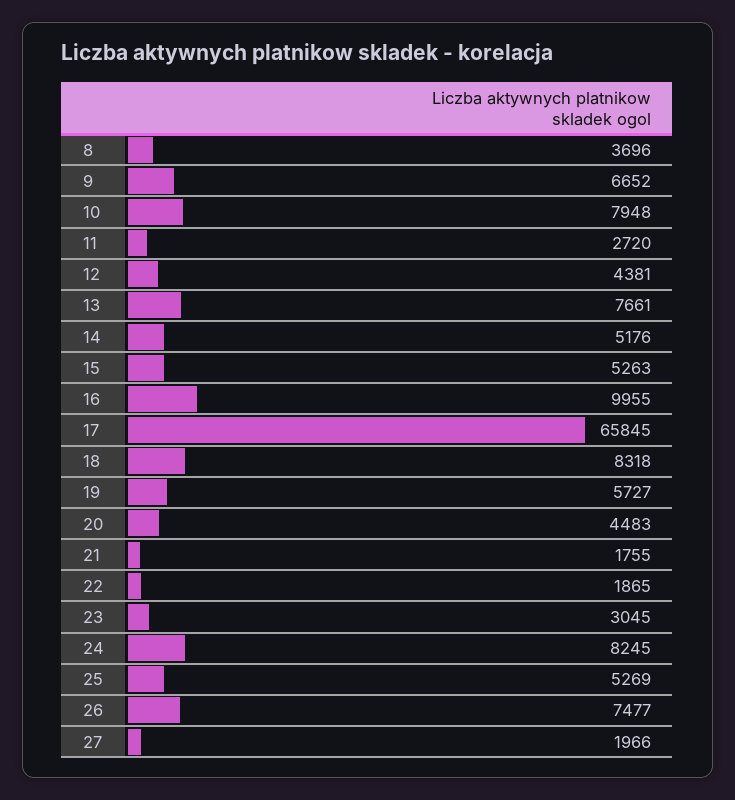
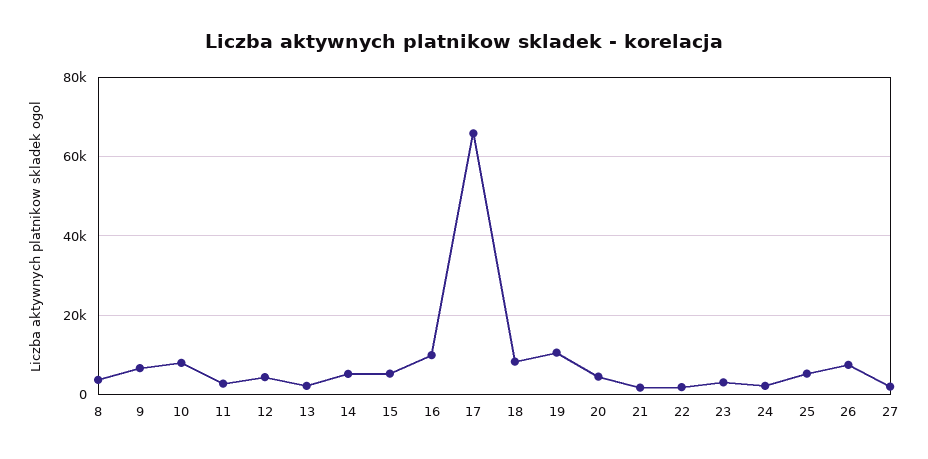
  {
    "8": 3696,
    "9": 6652,
    "10": 7948,
    "11": 2720,
    "12": 4381,
-   "13": 7661,
+   "13": 2000,
    "14": 5176,
    "15": 5263,
    "16": 9955,
    "17": 65845,
    "18": 8318,
-   "19": 5727,
+   "19": 10000,
    "20": 4483,
    "21": 1755,
    "22": 1865,
    "23": 3045,
-   "24": 8245,
+   "24": 2000,
    "25": 5269,
    "26": 7477,
    "27": 1966
  }

